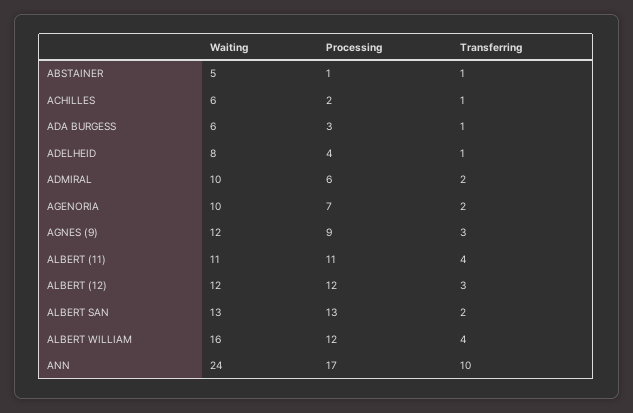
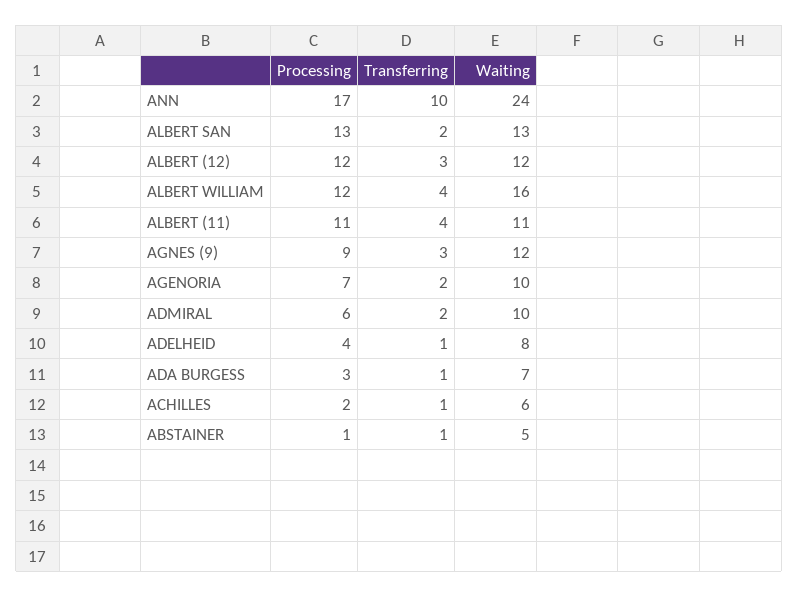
  {
    "Waiting": {
      "ABSTAINER": 5,
      "ACHILLES": 6,
-     "ADA BURGESS": 6,
+     "ADA BURGESS": 7,
      "ADELHEID": 8,
      "ADMIRAL": 10,
      "AGENORIA": 10,
      "AGNES (9)": 12,
      "ALBERT (11)": 11,
      "ALBERT (12)": 12,
      "ALBERT SAN": 13,
      "ALBERT WILLIAM": 16,
      "ANN": 24
    },
    "Processing": {
      "ABSTAINER": 1,
      "ACHILLES": 2,
      "ADA BURGESS": 3,
      "ADELHEID": 4,
      "ADMIRAL": 6,
      "AGENORIA": 7,
      "AGNES (9)": 9,
      "ALBERT (11)": 11,
      "ALBERT (12)": 12,
      "ALBERT SAN": 13,
      "ALBERT WILLIAM": 12,
      "ANN": 17
    },
    "Transferring": {
      "ABSTAINER": 1,
      "ACHILLES": 1,
      "ADA BURGESS": 1,
      "ADELHEID": 1,
      "ADMIRAL": 2,
      "AGENORIA": 2,
      "AGNES (9)": 3,
      "ALBERT (11)": 4,
      "ALBERT (12)": 3,
      "ALBERT SAN": 2,
      "ALBERT WILLIAM": 4,
      "ANN": 10
    }
  }

